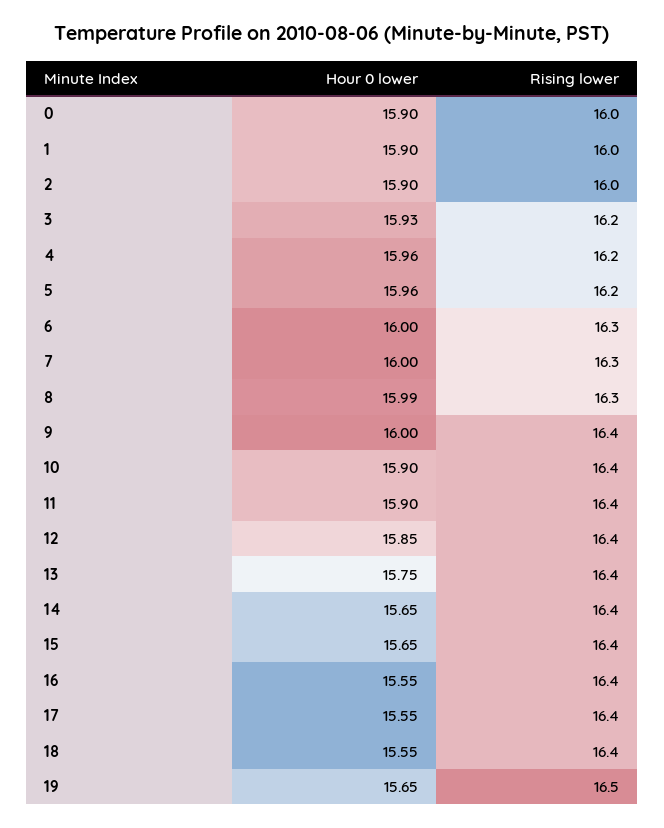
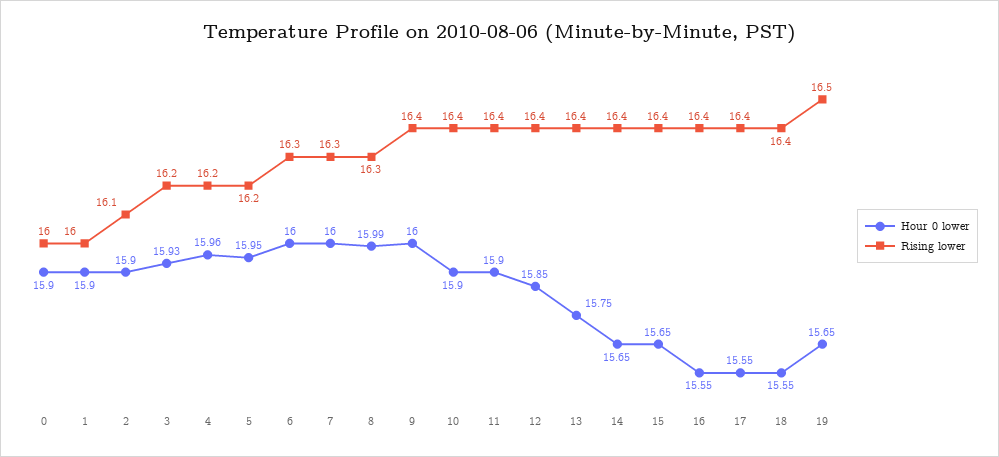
  {
    "Hour 0 lower": {
      "0": 15.9,
      "1": 15.9,
      "2": 15.9,
      "3": 15.93,
      "4": 15.96,
-     "5": 15.96,
+     "5": 15.95,
      "6": 16,
      "7": 16,
      "8": 15.99,
      "9": 16,
      "10": 15.9,
      "11": 15.9,
      "12": 15.85,
      "13": 15.75,
      "14": 15.65,
      "15": 15.65,
      "16": 15.55,
      "17": 15.55,
      "18": 15.55,
      "19": 15.65
    },
    "Rising lower": {
      "0": 16,
      "1": 16,
-     "2": 16,
+     "2": 16.1,
      "3": 16.2,
      "4": 16.2,
      "5": 16.2,
      "6": 16.3,
      "7": 16.3,
      "8": 16.3,
      "9": 16.4,
      "10": 16.4,
      "11": 16.4,
      "12": 16.4,
      "13": 16.4,
      "14": 16.4,
      "15": 16.4,
      "16": 16.4,
      "17": 16.4,
      "18": 16.4,
      "19": 16.5
    }
  }

